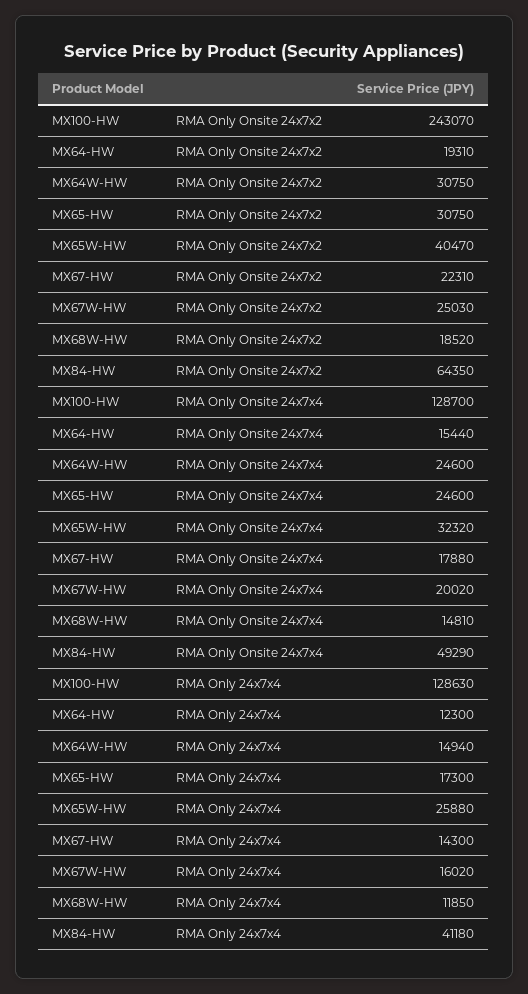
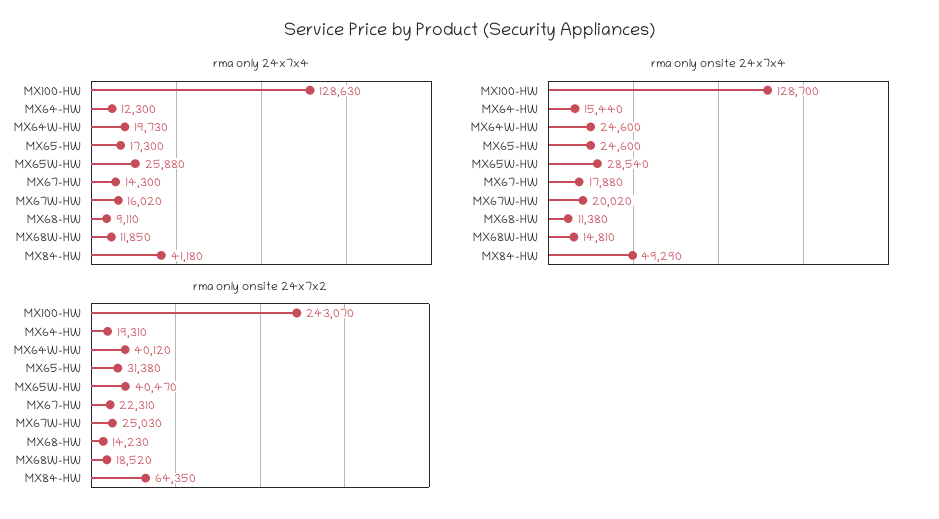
  {
    "RMA Only Onsite 24x7x2": {
      "MX100-HW": 243070,
      "MX64-HW": 19310,
-     "MX64W-HW": 30750,
+     "MX64W-HW": 40120,
-     "MX65-HW": 30750,
+     "MX65-HW": 31380,
      "MX65W-HW": 40470,
      "MX67-HW": 22310,
      "MX67W-HW": 25030,
      "MX68W-HW": 18520,
-     "MX84-HW": 64350
+     "MX84-HW": 64350,
+     "MX68-HW": 14230
    },
    "RMA Only Onsite 24x7x4": {
      "MX100-HW": 128700,
      "MX64-HW": 15440,
      "MX64W-HW": 24600,
      "MX65-HW": 24600,
-     "MX65W-HW": 32320,
+     "MX65W-HW": 28540,
      "MX67-HW": 17880,
      "MX67W-HW": 20020,
      "MX68W-HW": 14810,
-     "MX84-HW": 49290
+     "MX84-HW": 49290,
+     "MX68-HW": 11380
    },
    "RMA Only 24x7x4": {
      "MX100-HW": 128630,
      "MX64-HW": 12300,
-     "MX64W-HW": 14940,
+     "MX64W-HW": 19730,
      "MX65-HW": 17300,
      "MX65W-HW": 25880,
      "MX67-HW": 14300,
      "MX67W-HW": 16020,
      "MX68W-HW": 11850,
-     "MX84-HW": 41180
+     "MX84-HW": 41180,
+     "MX68-HW": 9110
    }
  }

